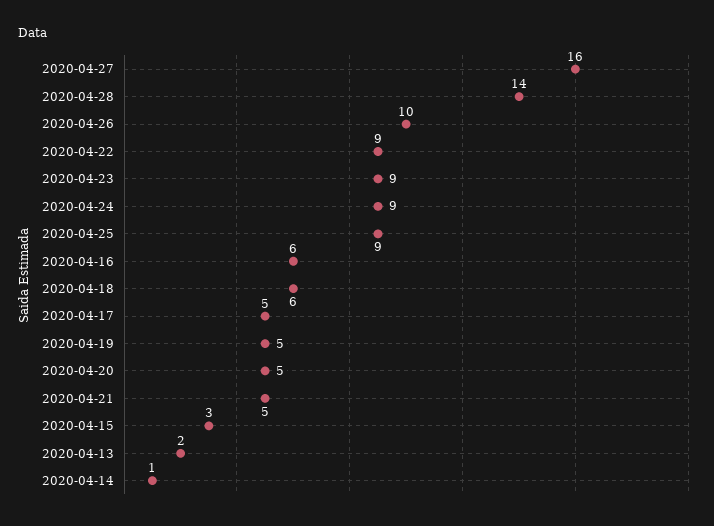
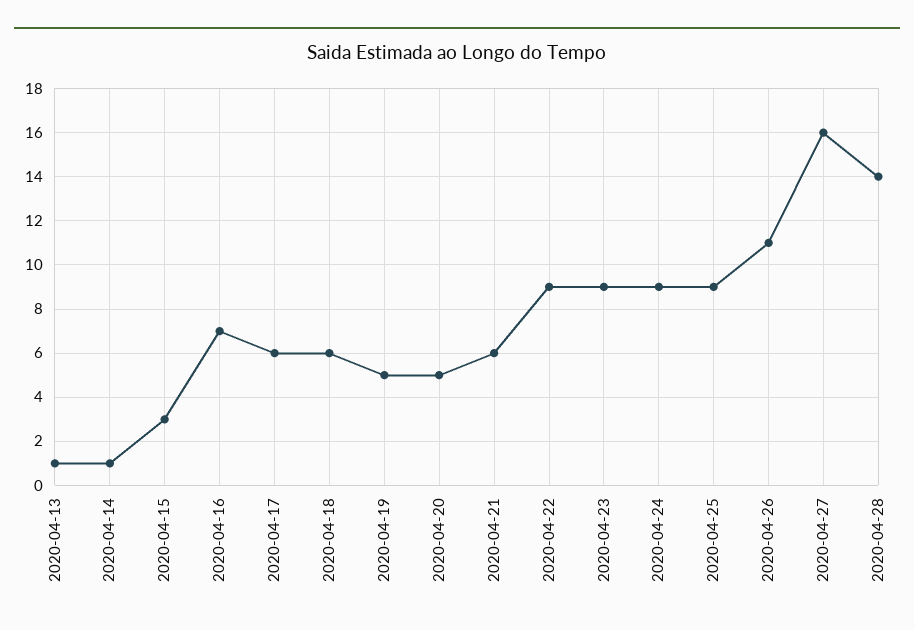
  {
    "2020-04-27": 16,
    "2020-04-28": 14,
-   "2020-04-26": 10,
+   "2020-04-26": 11,
    "2020-04-22": 9,
    "2020-04-23": 9,
    "2020-04-24": 9,
    "2020-04-25": 9,
-   "2020-04-16": 6,
+   "2020-04-16": 7,
    "2020-04-18": 6,
-   "2020-04-17": 5,
+   "2020-04-17": 6,
    "2020-04-19": 5,
    "2020-04-20": 5,
-   "2020-04-21": 5,
+   "2020-04-21": 6,
    "2020-04-15": 3,
-   "2020-04-13": 2,
+   "2020-04-13": 1,
    "2020-04-14": 1
  }

